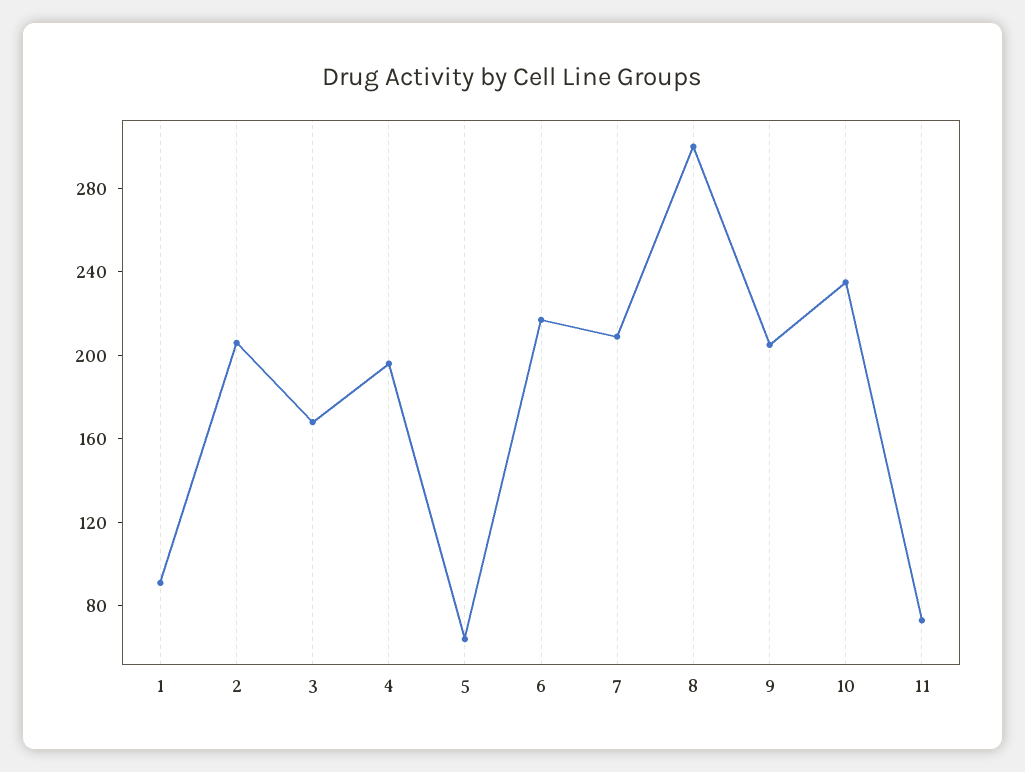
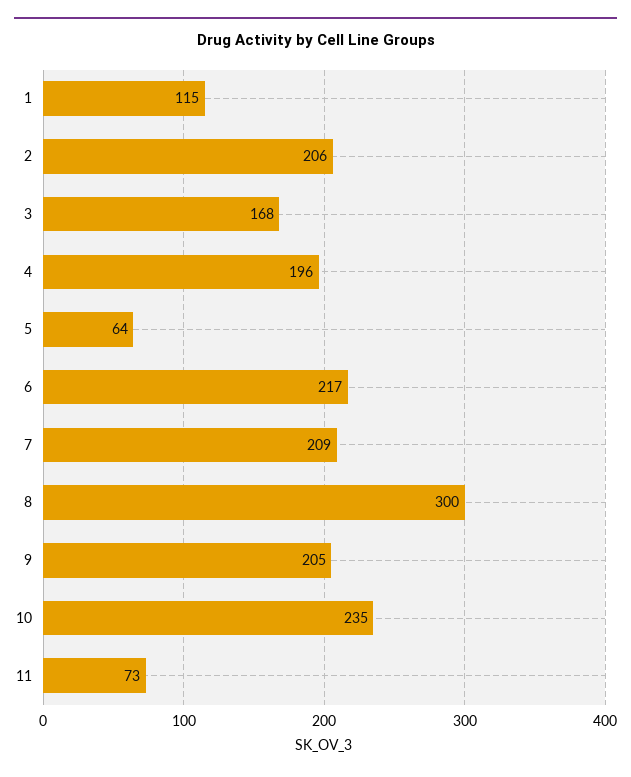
  {
-   "1": 90,
+   "1": 115,
    "2": 206,
    "3": 168,
    "4": 196,
    "5": 64,
    "6": 217,
    "7": 209,
    "8": 300,
    "9": 205,
    "10": 235,
    "11": 73
  }

